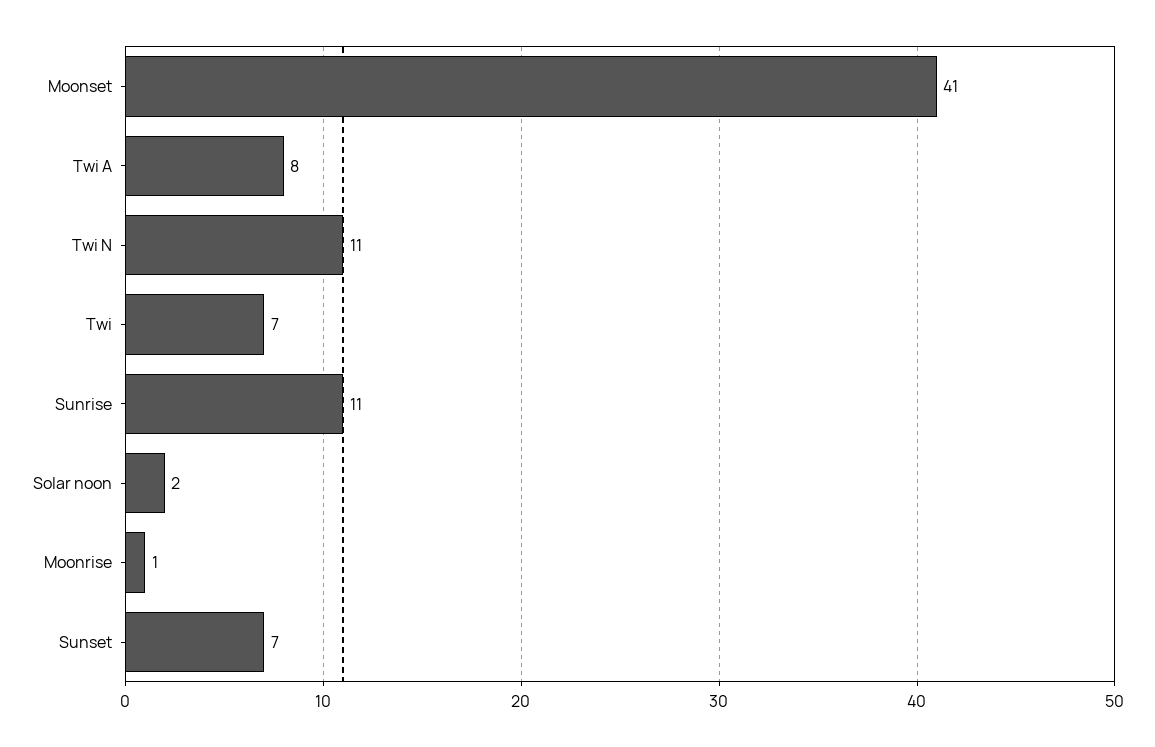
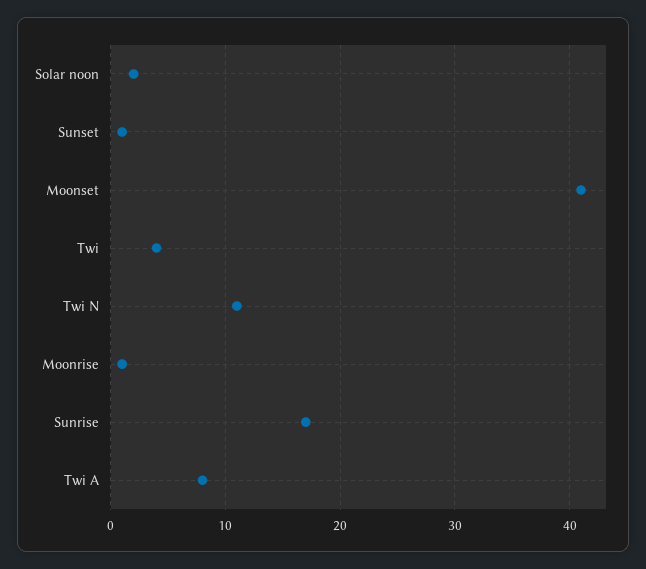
  {
    "Moonset": 41,
    "Twi A": 8,
    "Twi N": 11,
-   "Twi": 7,
+   "Twi": 4,
-   "Sunrise": 11,
+   "Sunrise": 17,
    "Solar noon": 2,
    "Moonrise": 1,
-   "Sunset": 7
+   "Sunset": 1
  }

